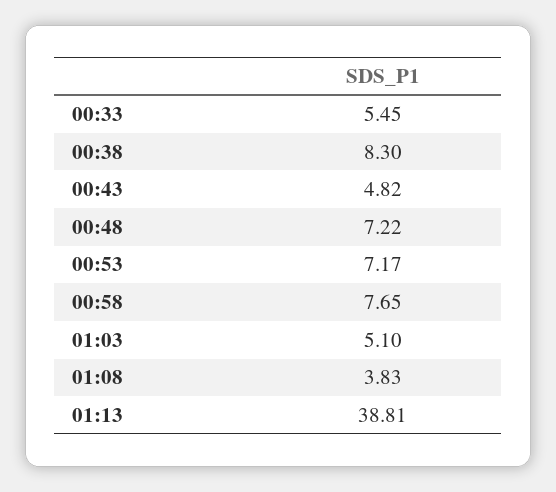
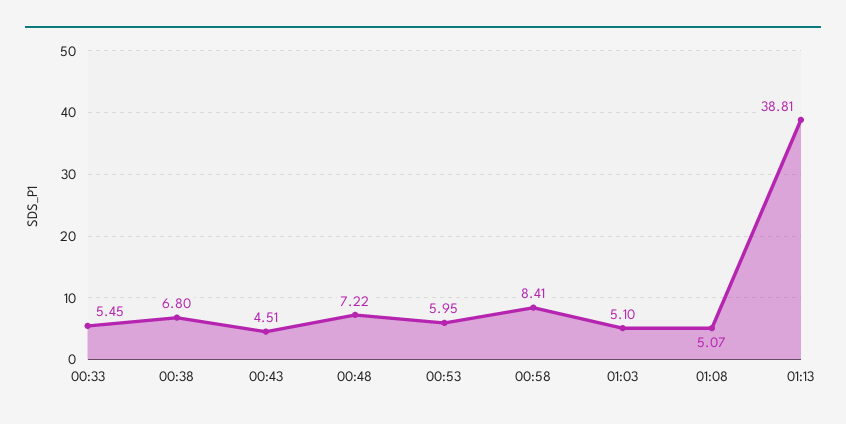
  {
    "00:33": 5.45,
-   "00:38": 8.3,
+   "00:38": 6.8,
-   "00:43": 4.82,
+   "00:43": 4.51,
    "00:48": 7.22,
-   "00:53": 7.17,
+   "00:53": 5.95,
-   "00:58": 7.65,
+   "00:58": 8.41,
    "01:03": 5.1,
-   "01:08": 3.83,
+   "01:08": 5.07,
    "01:13": 38.81
  }

